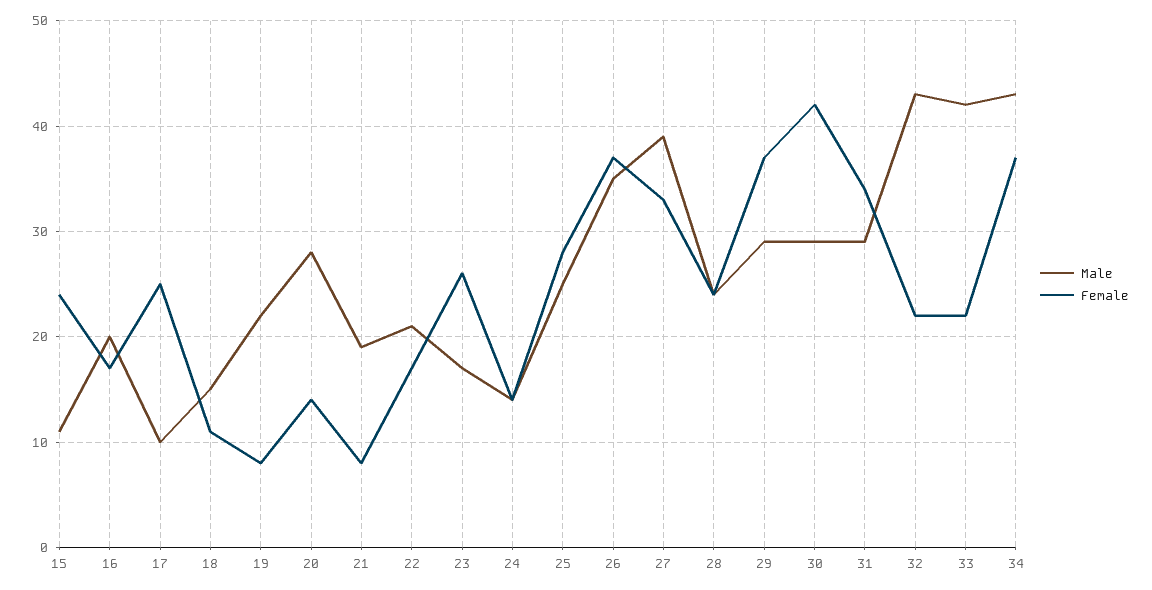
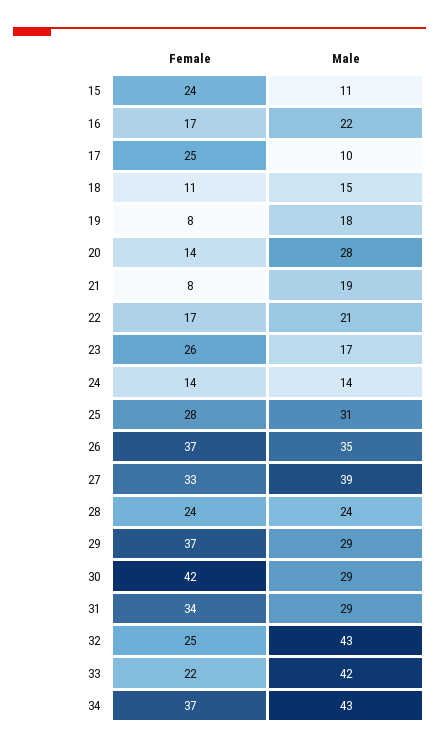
  {
    "Male": {
      "15": 11,
-     "16": 20,
+     "16": 22,
      "17": 10,
      "18": 15,
-     "19": 22,
+     "19": 18,
      "20": 28,
      "21": 19,
      "22": 21,
      "23": 17,
      "24": 14,
-     "25": 25,
+     "25": 31,
      "26": 35,
      "27": 39,
      "28": 24,
      "29": 29,
      "30": 29,
      "31": 29,
      "32": 43,
      "33": 42,
      "34": 43
    },
    "Female": {
      "15": 24,
      "16": 17,
      "17": 25,
      "18": 11,
      "19": 8,
      "20": 14,
      "21": 8,
      "22": 17,
      "23": 26,
      "24": 14,
      "25": 28,
      "26": 37,
      "27": 33,
      "28": 24,
      "29": 37,
      "30": 42,
      "31": 34,
-     "32": 22,
+     "32": 25,
      "33": 22,
      "34": 37
    }
  }

